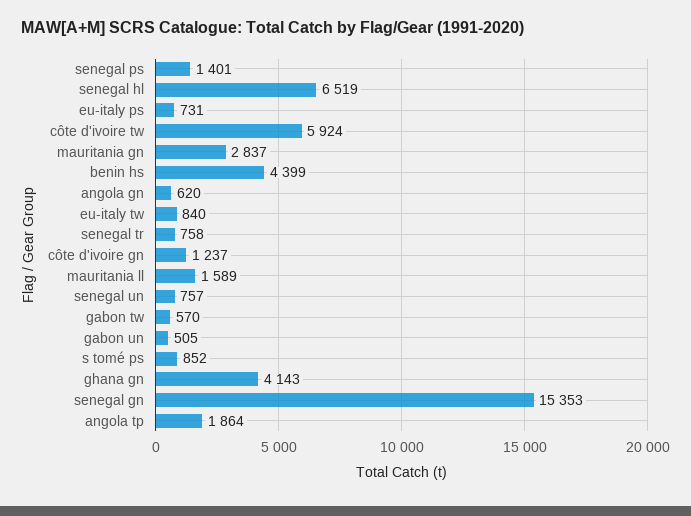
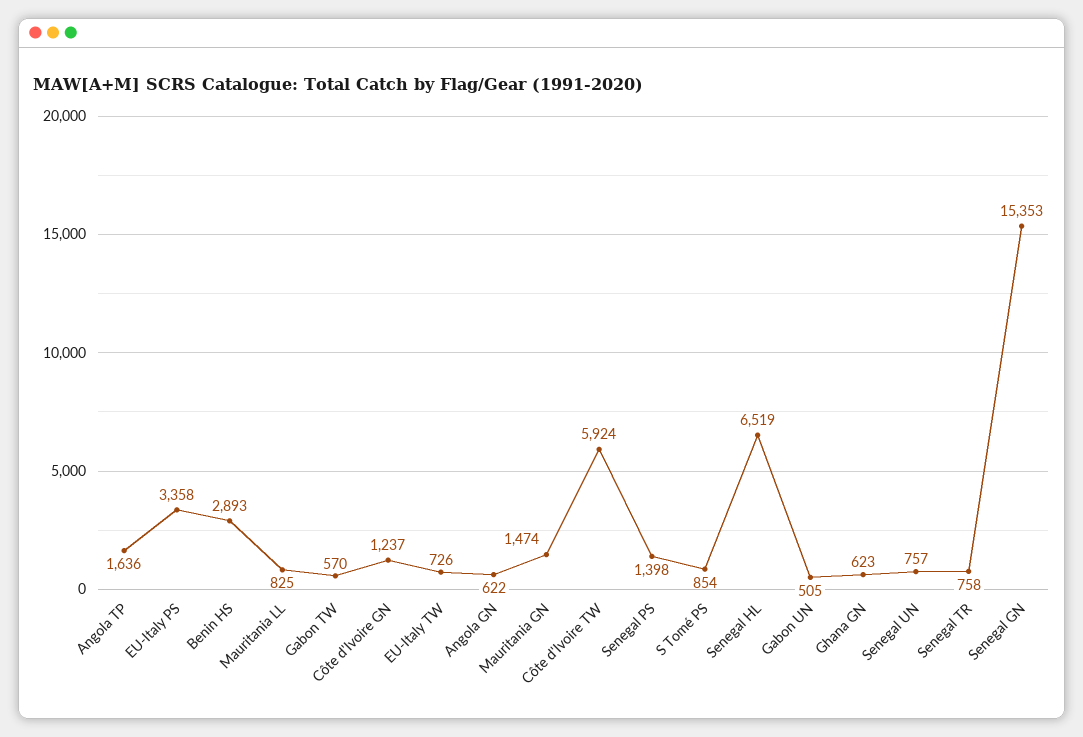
  {
-   "senegal ps": 1401,
+   "senegal ps": 1398,
    "senegal hl": 6519,
-   "eu-italy ps": 731,
+   "eu-italy ps": 3358,
    "côte d'ivoire tw": 5924,
-   "mauritania gn": 2837,
+   "mauritania gn": 1474,
-   "benin hs": 4399,
+   "benin hs": 2893,
-   "angola gn": 620,
+   "angola gn": 622,
-   "eu-italy tw": 840,
+   "eu-italy tw": 726,
    "senegal tr": 758,
    "côte d'ivoire gn": 1237,
-   "mauritania ll": 1589,
+   "mauritania ll": 825,
    "senegal un": 757,
    "gabon tw": 570,
    "gabon un": 505,
-   "s tomé ps": 852,
+   "s tomé ps": 854,
-   "ghana gn": 4143,
+   "ghana gn": 623,
    "senegal gn": 15353,
-   "angola tp": 1864
+   "angola tp": 1636
  }

